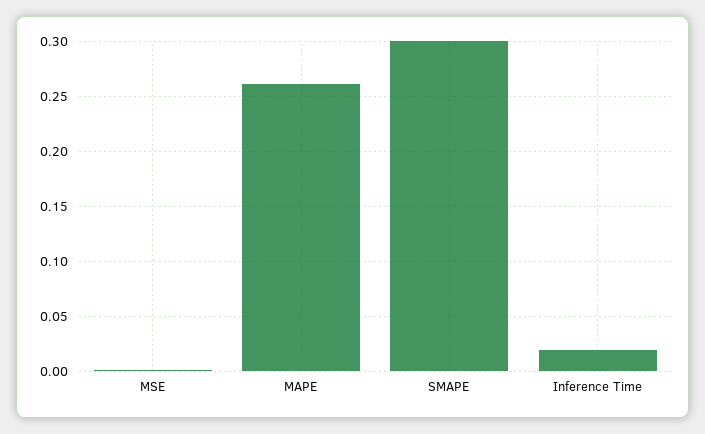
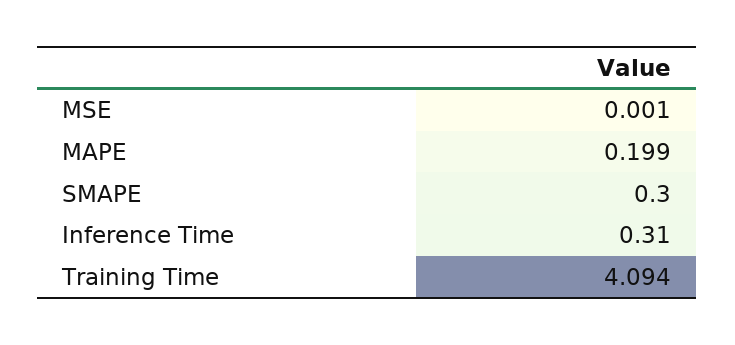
  {
    "MSE": 0.001,
-   "MAPE": 0.26,
+   "MAPE": 0.199,
    "SMAPE": 0.3,
-   "Inference Time": 0.02
+   "Inference Time": 0.31,
+   "Training Time": 4.094
  }

